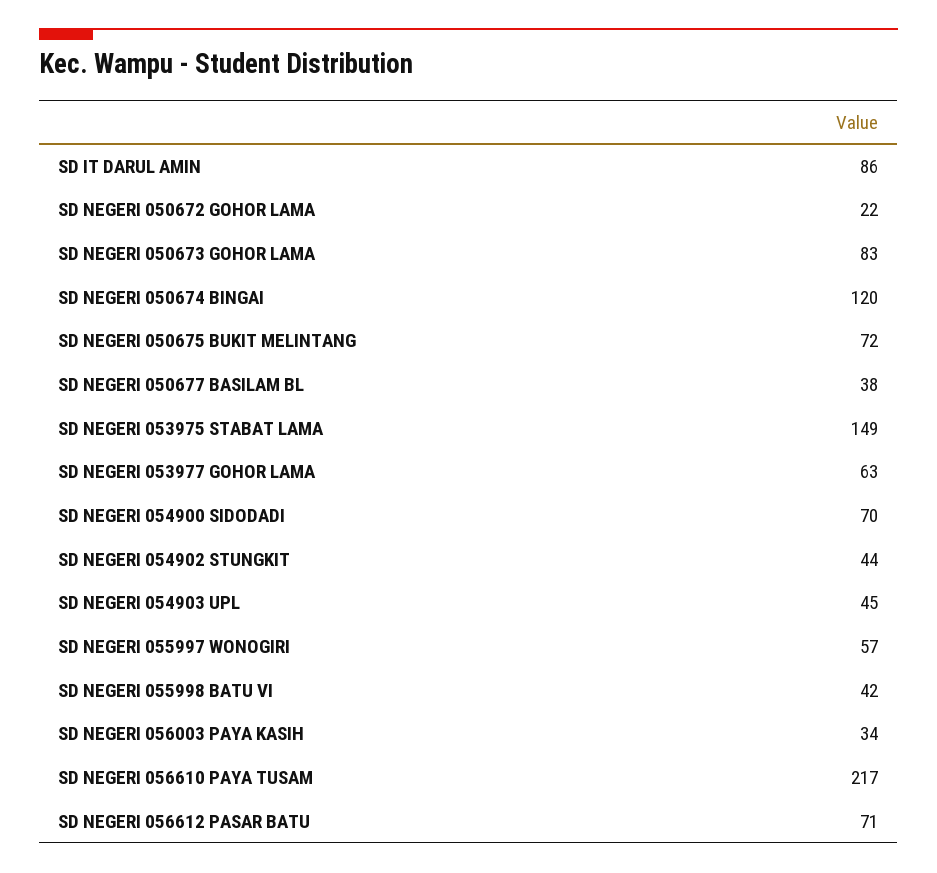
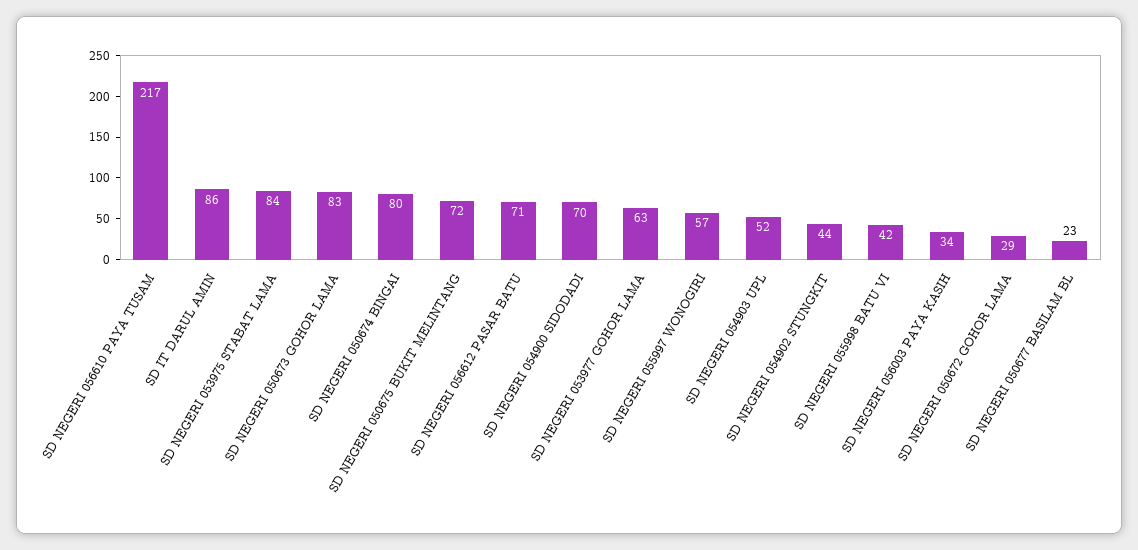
  {
    "SD IT DARUL AMIN": 86,
-   "SD NEGERI 050672 GOHOR LAMA": 22,
+   "SD NEGERI 050672 GOHOR LAMA": 29,
    "SD NEGERI 050673 GOHOR LAMA": 83,
-   "SD NEGERI 050674 BINGAI": 120,
+   "SD NEGERI 050674 BINGAI": 80,
    "SD NEGERI 050675 BUKIT MELINTANG": 72,
-   "SD NEGERI 050677 BASILAM BL": 38,
+   "SD NEGERI 050677 BASILAM BL": 23,
-   "SD NEGERI 053975 STABAT LAMA": 149,
+   "SD NEGERI 053975 STABAT LAMA": 84,
    "SD NEGERI 053977 GOHOR LAMA": 63,
    "SD NEGERI 054900 SIDODADI": 70,
    "SD NEGERI 054902 STUNGKIT": 44,
-   "SD NEGERI 054903 UPL": 45,
+   "SD NEGERI 054903 UPL": 52,
    "SD NEGERI 055997 WONOGIRI": 57,
    "SD NEGERI 055998 BATU VI": 42,
    "SD NEGERI 056003 PAYA KASIH": 34,
    "SD NEGERI 056610 PAYA TUSAM": 217,
    "SD NEGERI 056612 PASAR BATU": 71
  }

